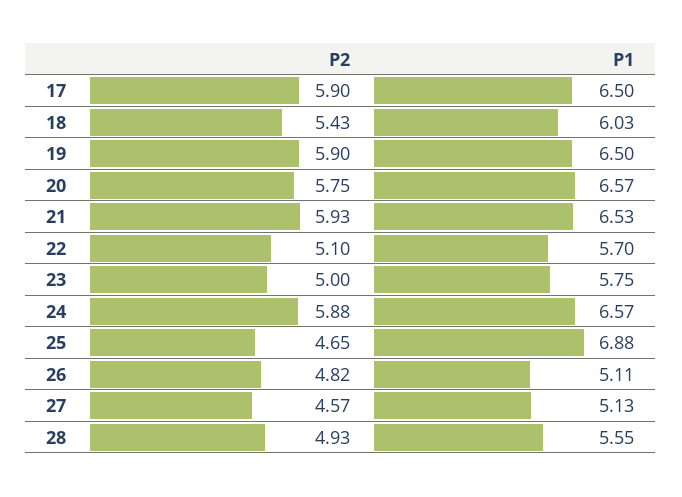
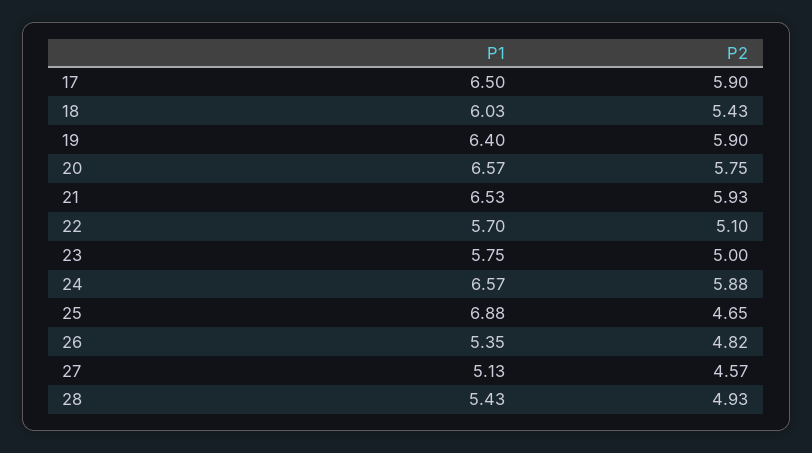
  {
    "P2": {
      "17": 5.9,
      "18": 5.43,
      "19": 5.9,
      "20": 5.75,
      "21": 5.93,
      "22": 5.1,
      "23": 5,
      "24": 5.88,
      "25": 4.65,
      "26": 4.82,
      "27": 4.57,
      "28": 4.93
    },
    "P1": {
      "17": 6.5,
      "18": 6.03,
-     "19": 6.5,
+     "19": 6.4,
      "20": 6.57,
      "21": 6.53,
      "22": 5.7,
      "23": 5.75,
      "24": 6.57,
      "25": 6.88,
-     "26": 5.11,
+     "26": 5.35,
      "27": 5.13,
-     "28": 5.55
+     "28": 5.43
    }
  }

